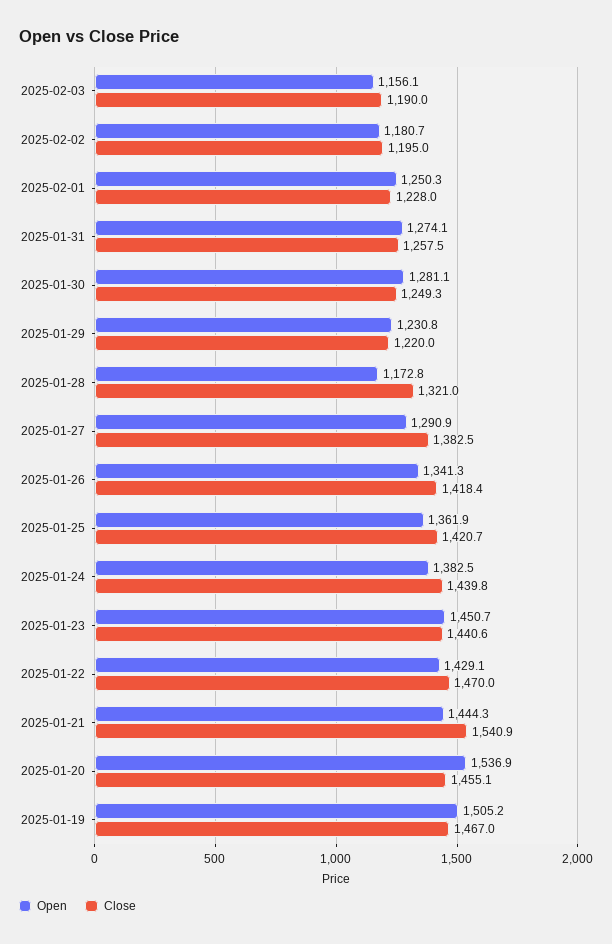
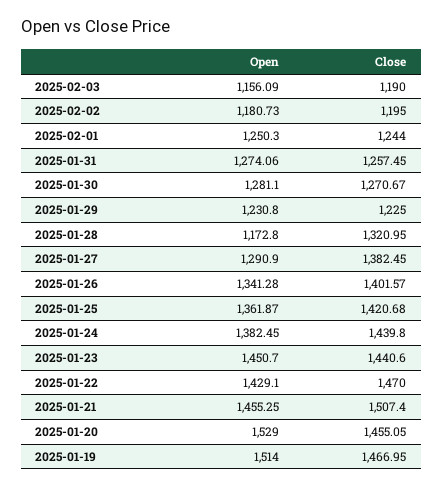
  {
    "Open": {
      "2025-02-03": 1156.09,
      "2025-02-02": 1180.73,
      "2025-02-01": 1250.3,
      "2025-01-31": 1274.06,
      "2025-01-30": 1281.1,
      "2025-01-29": 1230.8,
      "2025-01-28": 1172.8,
      "2025-01-27": 1290.9,
      "2025-01-26": 1341.28,
      "2025-01-25": 1361.87,
      "2025-01-24": 1382.45,
      "2025-01-23": 1450.7,
      "2025-01-22": 1429.1,
-     "2025-01-21": 1444.3,
+     "2025-01-21": 1455.25,
-     "2025-01-20": 1536.9,
+     "2025-01-20": 1529,
-     "2025-01-19": 1505.2
+     "2025-01-19": 1514
    },
    "Close": {
      "2025-02-03": 1190,
      "2025-02-02": 1195,
-     "2025-02-01": 1228,
+     "2025-02-01": 1244,
      "2025-01-31": 1257.45,
-     "2025-01-30": 1249.3,
+     "2025-01-30": 1270.67,
-     "2025-01-29": 1220,
+     "2025-01-29": 1225,
      "2025-01-28": 1320.95,
      "2025-01-27": 1382.45,
-     "2025-01-26": 1418.4,
+     "2025-01-26": 1401.57,
      "2025-01-25": 1420.68,
      "2025-01-24": 1439.8,
      "2025-01-23": 1440.6,
      "2025-01-22": 1470,
-     "2025-01-21": 1540.9,
+     "2025-01-21": 1507.4,
      "2025-01-20": 1455.05,
      "2025-01-19": 1466.95
    }
  }

